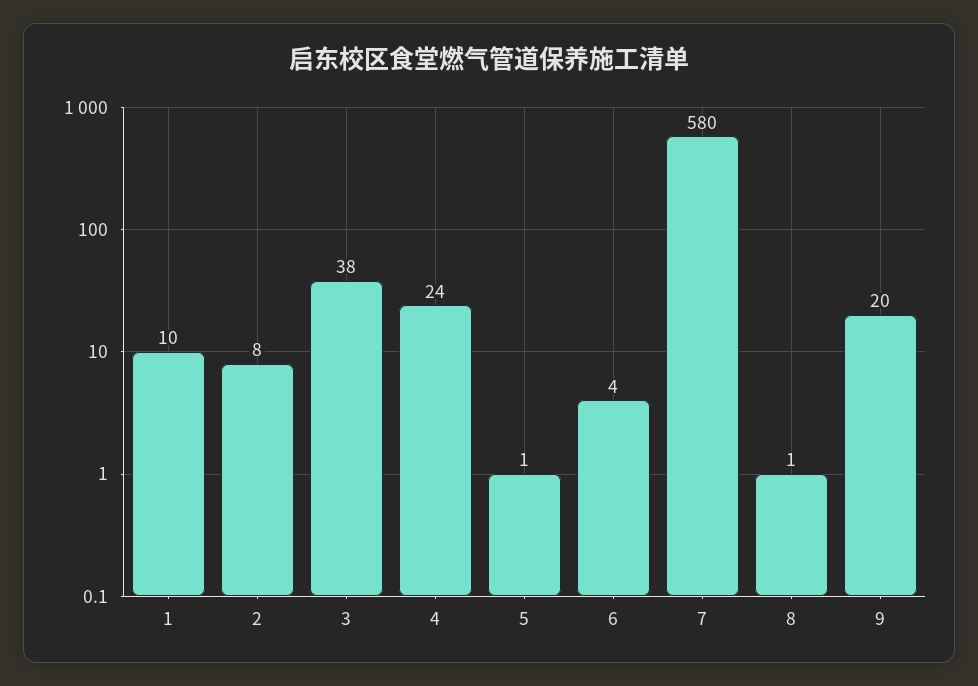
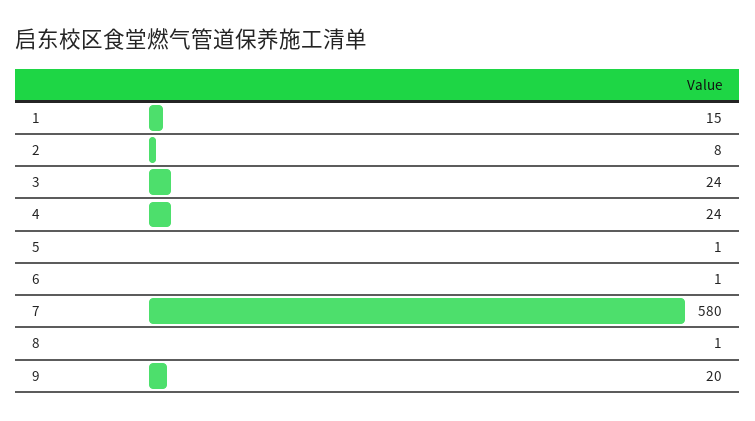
  {
-   "1": 10,
+   "1": 15,
    "2": 8,
-   "3": 38,
+   "3": 24,
    "4": 24,
    "5": 1,
-   "6": 4,
+   "6": 1,
    "7": 580,
    "8": 1,
    "9": 20
  }

